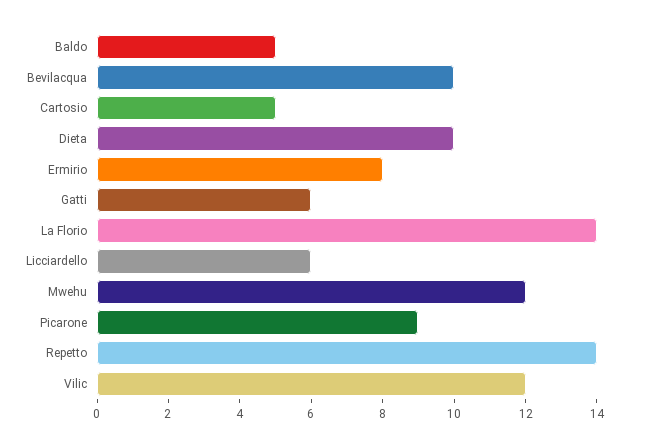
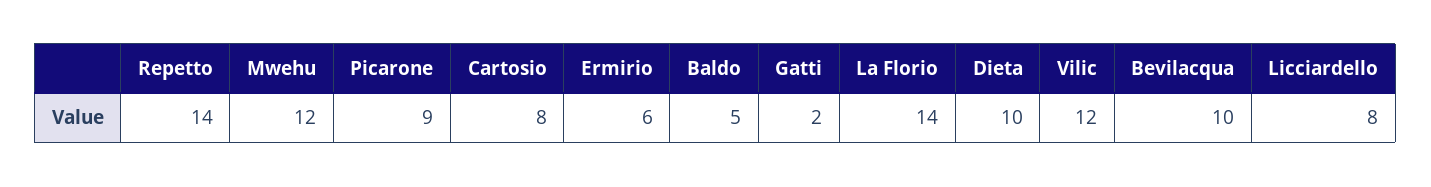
  {
    "Baldo": 5,
    "Bevilacqua": 10,
-   "Cartosio": 5,
+   "Cartosio": 8,
    "Dieta": 10,
-   "Ermirio": 8,
+   "Ermirio": 6,
-   "Gatti": 6,
+   "Gatti": 2,
    "La Florio": 14,
-   "Licciardello": 6,
+   "Licciardello": 8,
    "Mwehu": 12,
    "Picarone": 9,
    "Repetto": 14,
    "Vilic": 12
  }

